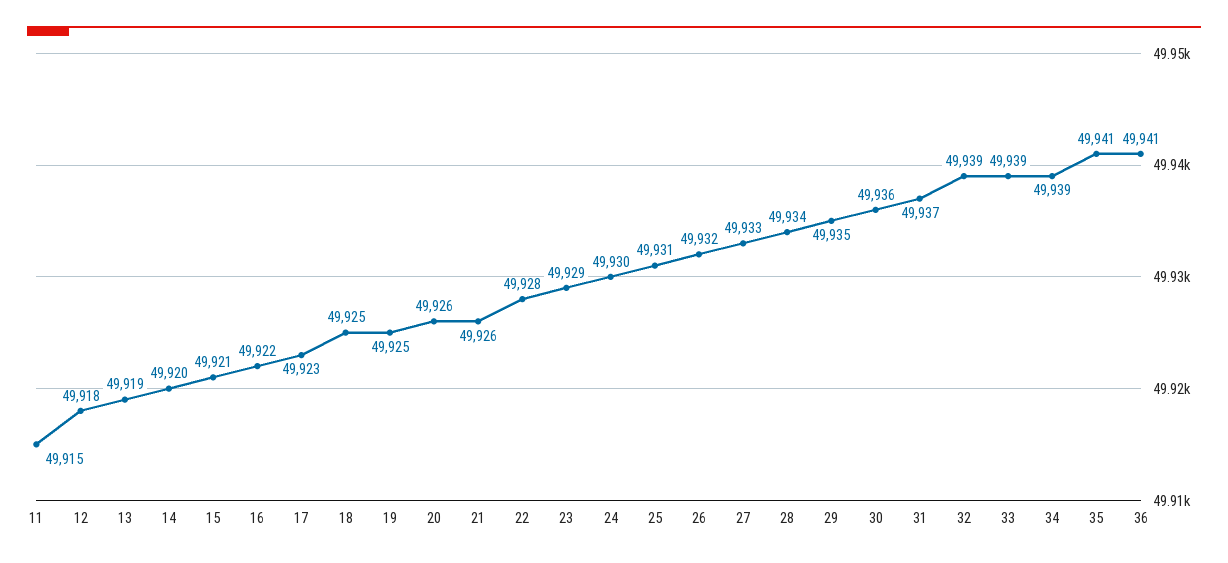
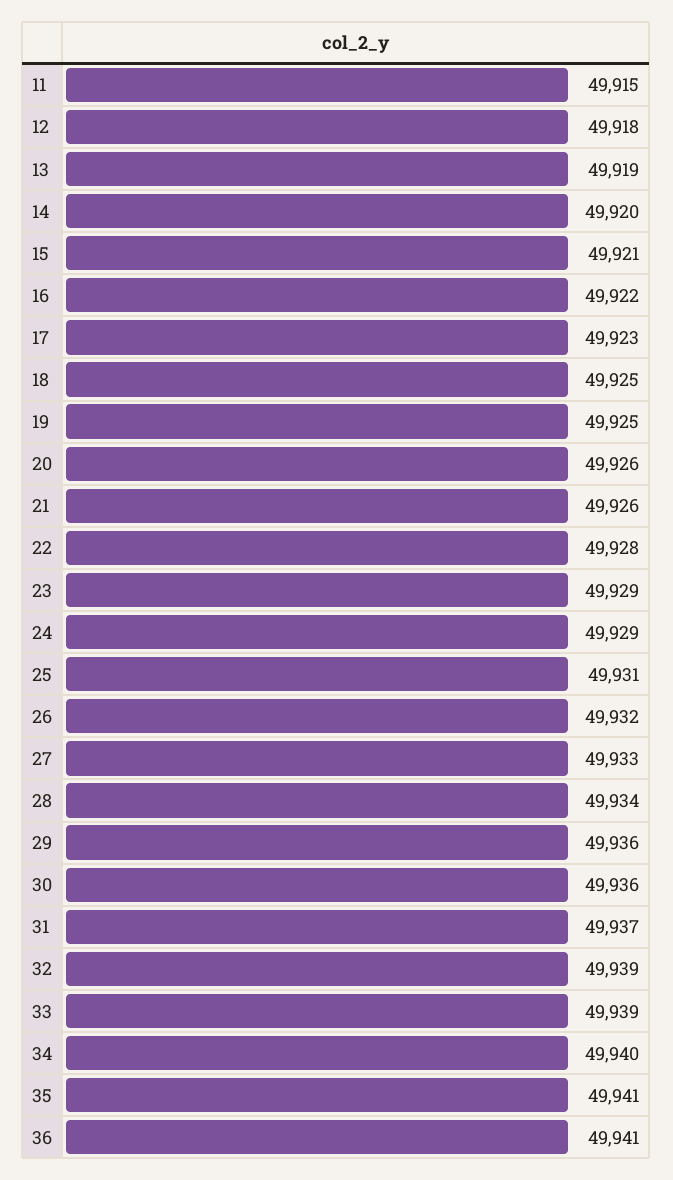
  {
    "11": 49915,
    "12": 49918,
    "13": 49919,
    "14": 49920,
    "15": 49921,
    "16": 49922,
    "17": 49923,
    "18": 49925,
    "19": 49925,
    "20": 49926,
    "21": 49926,
    "22": 49928,
    "23": 49929,
-   "24": 49930,
+   "24": 49929,
    "25": 49931,
    "26": 49932,
    "27": 49933,
    "28": 49934,
-   "29": 49935,
+   "29": 49936,
    "30": 49936,
    "31": 49937,
    "32": 49939,
    "33": 49939,
-   "34": 49939,
+   "34": 49940,
    "35": 49941,
    "36": 49941
  }

